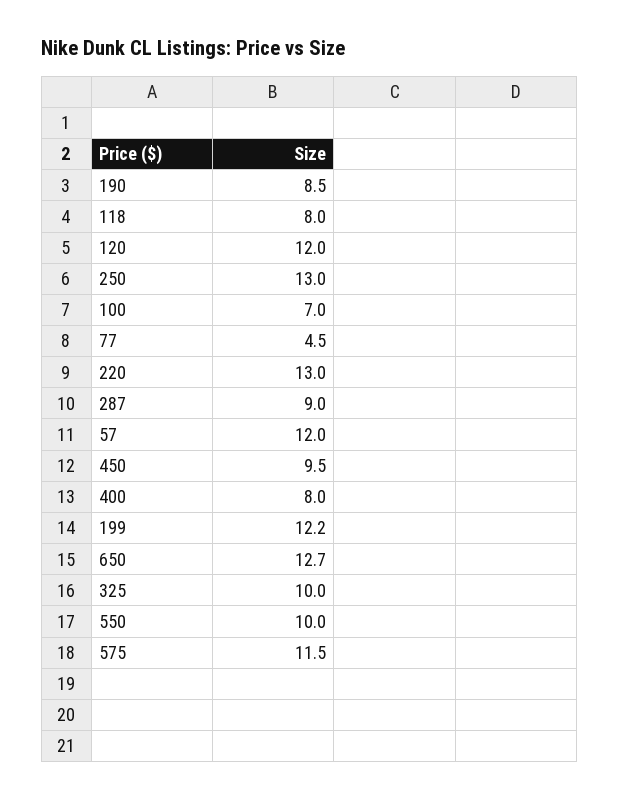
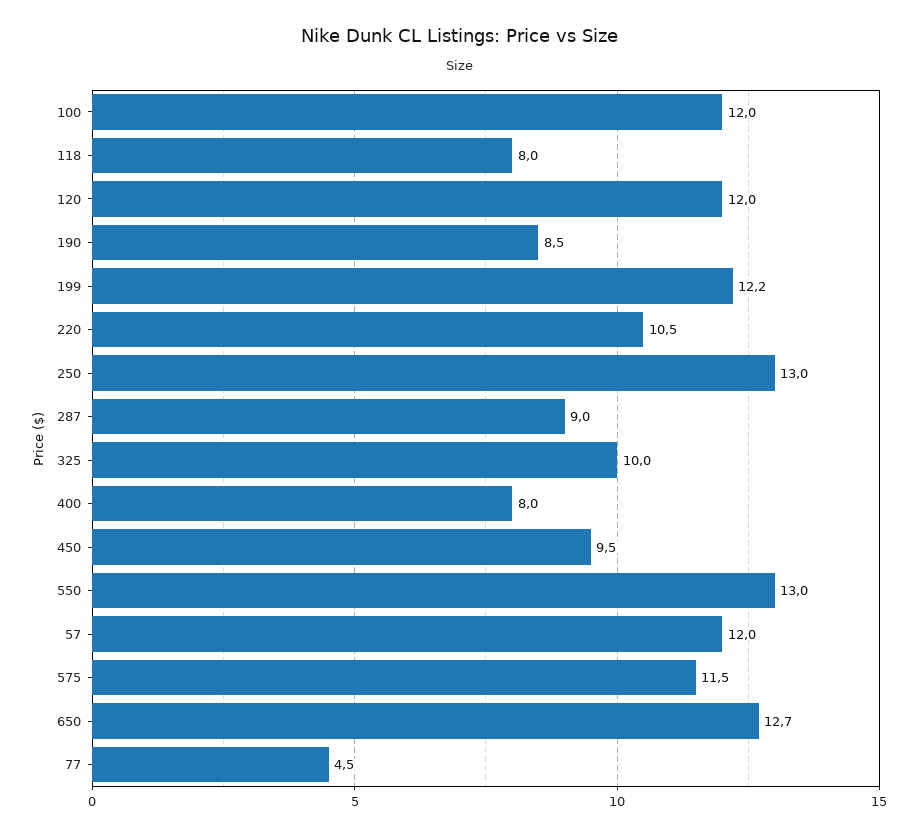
  {
    "190": 8.5,
    "118": 8,
    "120": 12,
    "250": 13,
-   "100": 7,
+   "100": 12,
    "77": 4.5,
-   "220": 13,
+   "220": 10.5,
    "287": 9,
    "57": 12,
    "450": 9.5,
    "400": 8,
    "199": 12.2,
    "650": 12.7,
    "325": 10,
-   "550": 10,
+   "550": 13,
    "575": 11.5
  }

